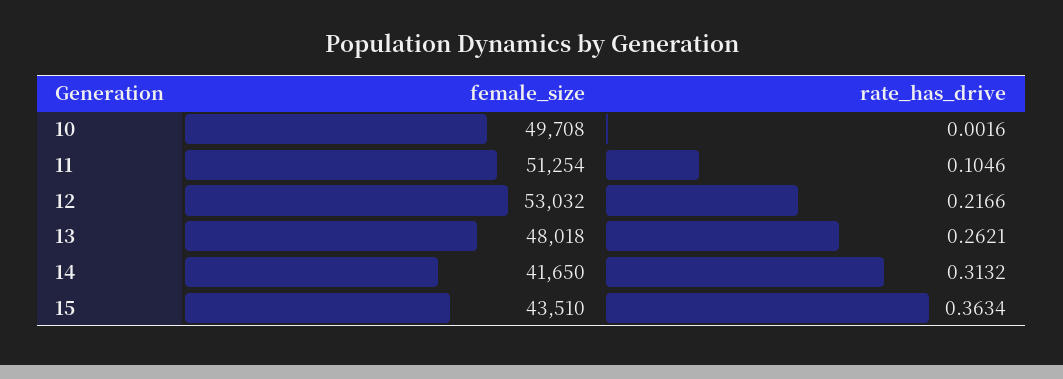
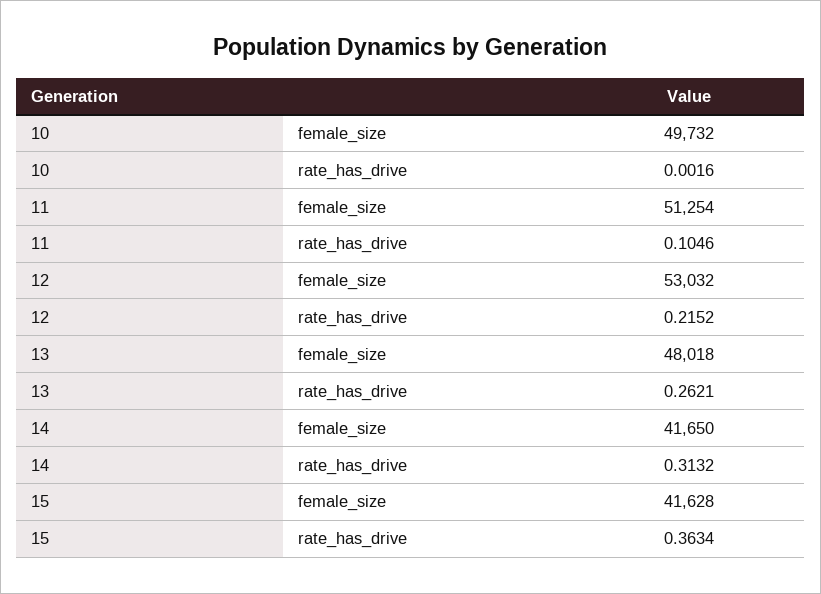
  {
    "female_size": {
-     "10": 49708,
+     "10": 49732,
      "11": 51254,
      "12": 53032,
      "13": 48018,
      "14": 41650,
-     "15": 43510
+     "15": 41628
    },
    "rate_has_drive": {
      "10": 0.0016,
      "11": 0.1046,
-     "12": 0.2166,
+     "12": 0.2152,
      "13": 0.2621,
      "14": 0.3132,
      "15": 0.3634
    }
  }

